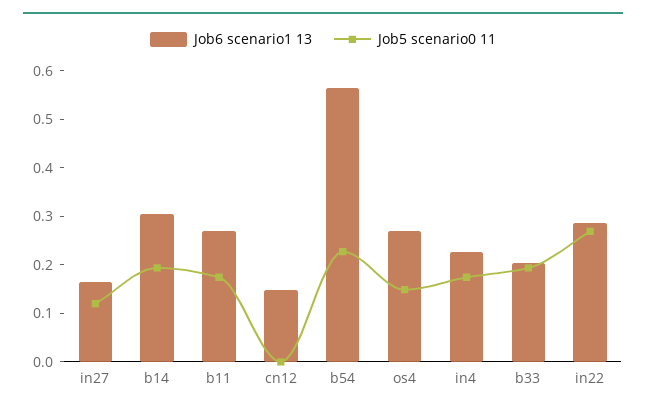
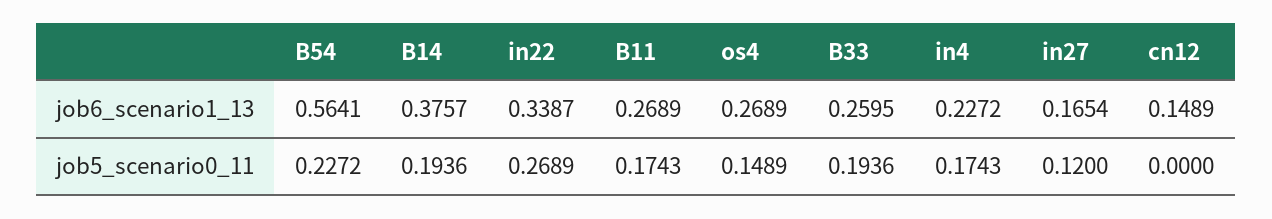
  {
    "Job6 scenario1 13": {
      "in27": 0.1654,
-     "b14": 0.3,
+     "b14": 0.3757,
      "b11": 0.2689,
      "cn12": 0.1489,
      "b54": 0.5641,
      "os4": 0.2689,
      "in4": 0.2272,
-     "b33": 0.2,
+     "b33": 0.2595,
-     "in22": 0.28
+     "in22": 0.3387
    },
    "Job5 scenario0 11": {
      "in27": 0.12,
      "b14": 0.1936,
      "b11": 0.1743,
      "cn12": 0,
      "b54": 0.2272,
      "os4": 0.1489,
      "in4": 0.1743,
      "b33": 0.1936,
      "in22": 0.2689
    }
  }

